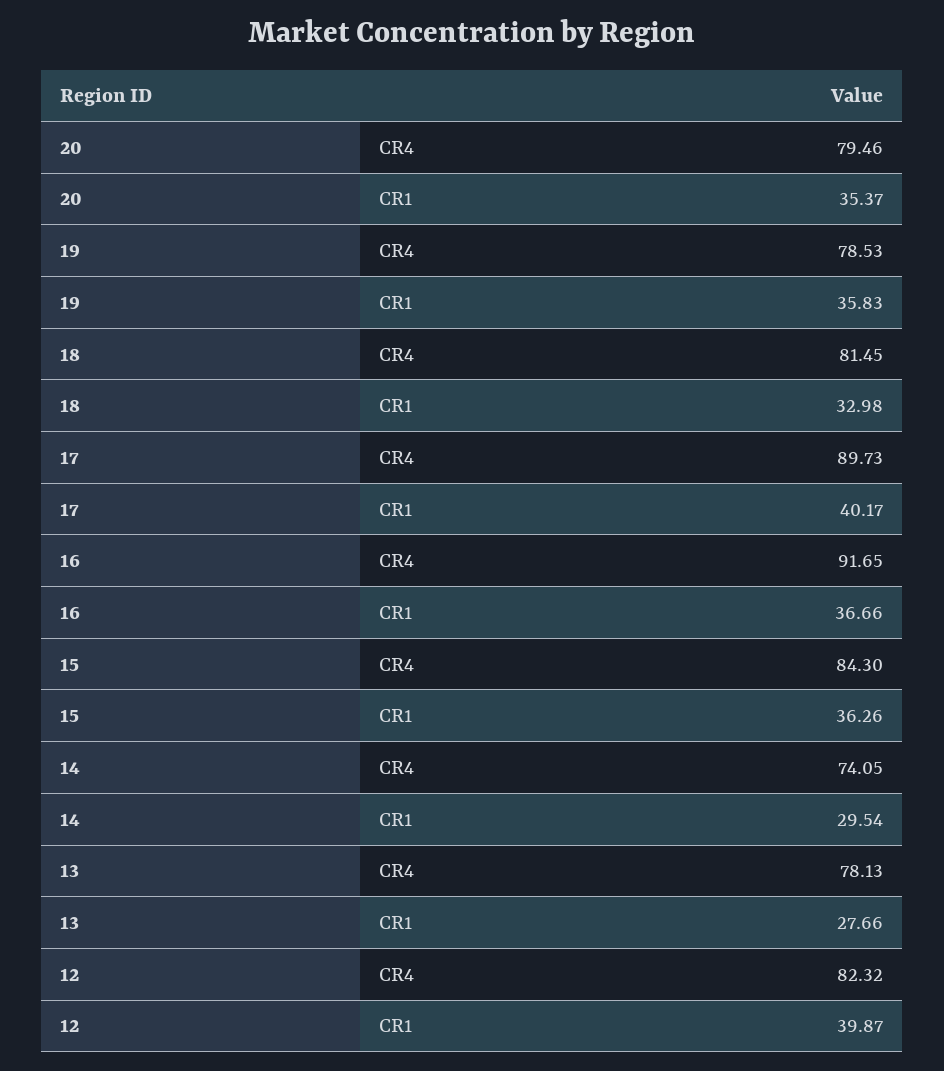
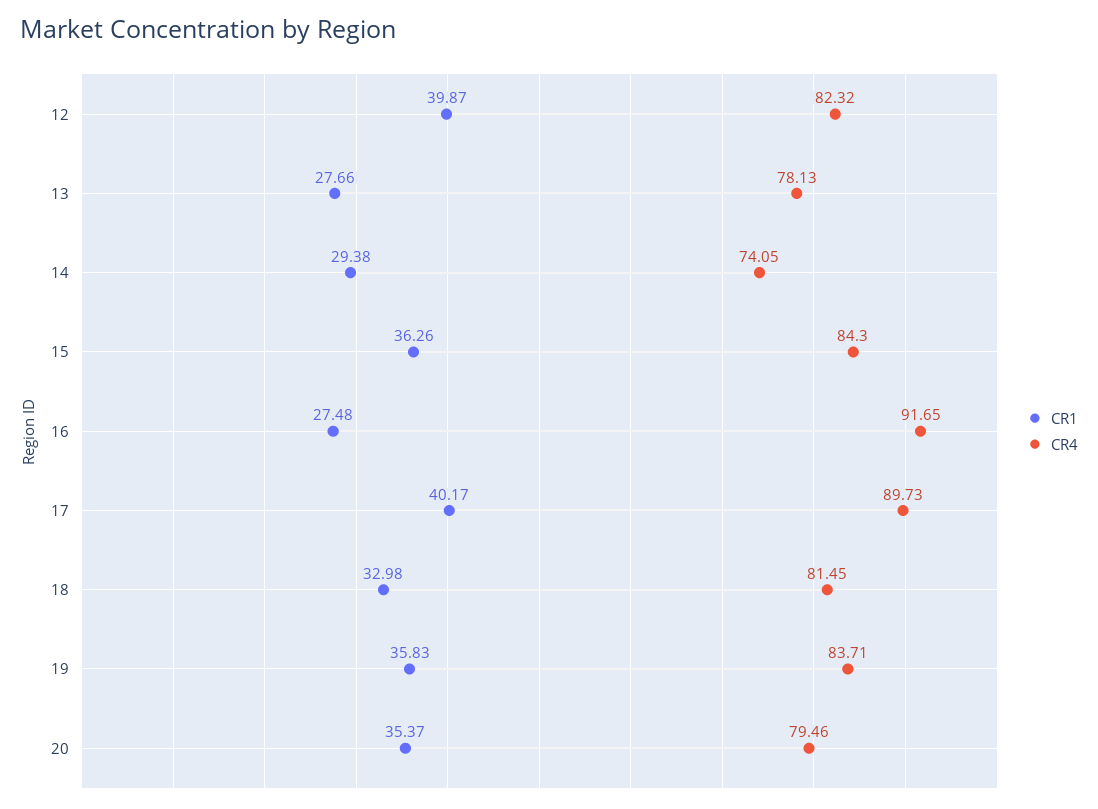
  {
    "CR4": {
      "20": 79.46,
-     "19": 78.53,
+     "19": 83.71,
      "18": 81.45,
      "17": 89.73,
      "16": 91.65,
      "15": 84.3,
      "14": 74.05,
      "13": 78.13,
      "12": 82.32
    },
    "CR1": {
      "20": 35.37,
      "19": 35.83,
      "18": 32.98,
      "17": 40.17,
-     "16": 36.66,
+     "16": 27.48,
      "15": 36.26,
-     "14": 29.54,
+     "14": 29.38,
      "13": 27.66,
      "12": 39.87
    }
  }

